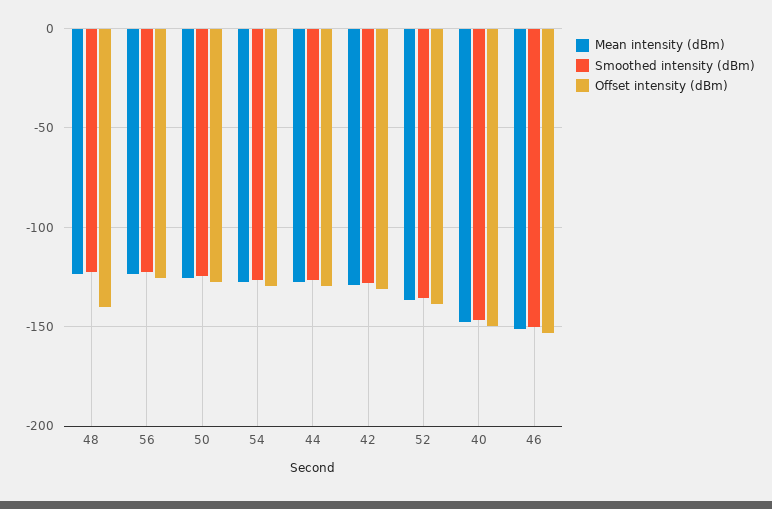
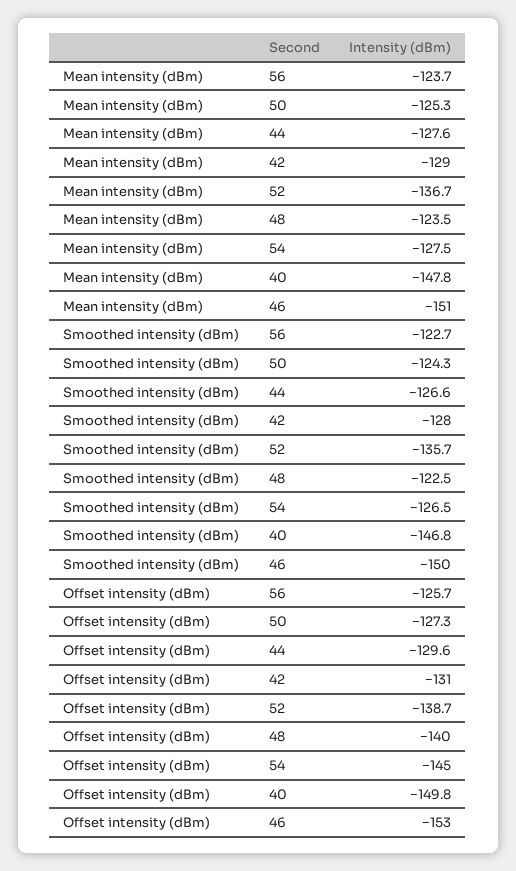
  {
    "Mean intensity (dBm)": {
      "48": -123.5,
      "56": -123.7,
      "50": -125.3,
      "54": -127.5,
      "44": -127.6,
      "42": -129,
      "52": -136.7,
      "40": -147.8,
      "46": -151
    },
    "Smoothed intensity (dBm)": {
      "48": -122.5,
      "56": -122.7,
      "50": -124.3,
      "54": -126.5,
      "44": -126.6,
      "42": -128,
      "52": -135.7,
      "40": -146.8,
      "46": -150
    },
    "Offset intensity (dBm)": {
      "48": -140,
      "56": -125.7,
      "50": -127.3,
-     "54": -130,
+     "54": -145,
      "44": -129.6,
      "42": -131,
      "52": -138.7,
      "40": -149.8,
      "46": -153
    }
  }

